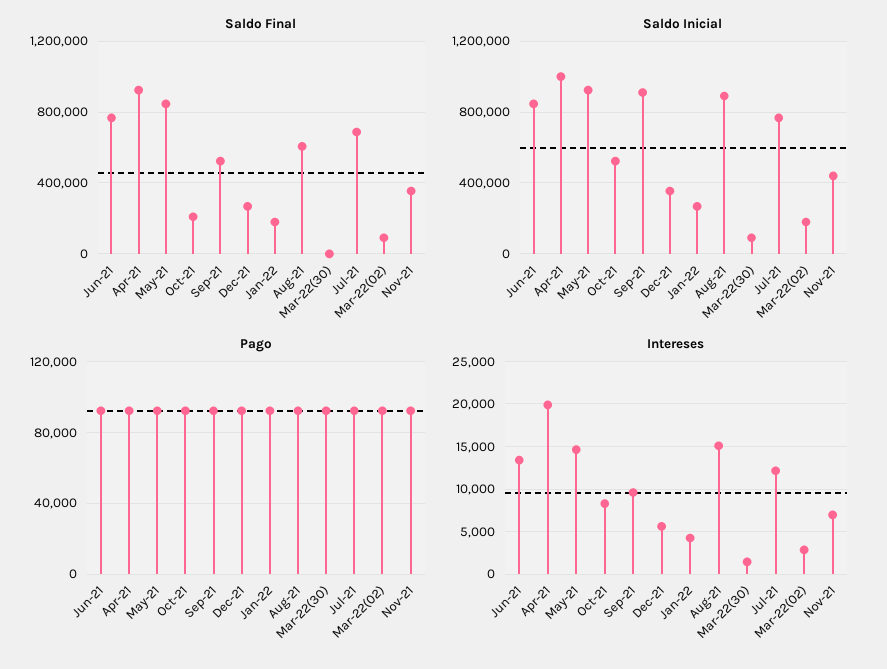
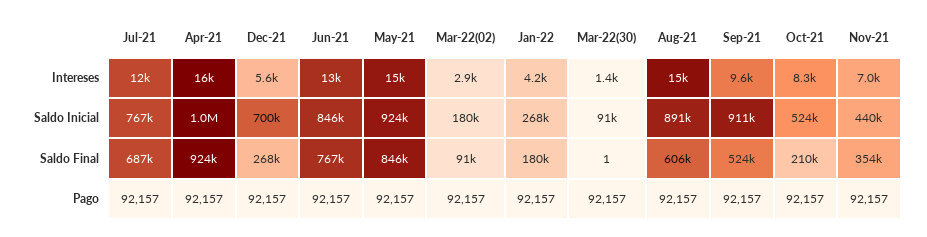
  {
    "Saldo Final": {
      "Jun-21": 767000,
      "Apr-21": 924000,
      "May-21": 846000,
      "Oct-21": 210000,
      "Sep-21": 524000,
      "Dec-21": 268000,
      "Jan-22": 180000,
      "Aug-21": 606000,
      "Mar-22(30)": 1,
      "Jul-21": 687000,
      "Mar-22(02)": 91000,
      "Nov-21": 354000
    },
    "Saldo Inicial": {
      "Jun-21": 846000,
      "Apr-21": 1000000,
      "May-21": 924000,
      "Oct-21": 524000,
      "Sep-21": 911000,
-     "Dec-21": 350000,
+     "Dec-21": 700000,
      "Jan-22": 268000,
      "Aug-21": 891000,
      "Mar-22(30)": 91000,
      "Jul-21": 767000,
      "Mar-22(02)": 180000,
      "Nov-21": 440000
    },
    "Pago": {
      "Jun-21": 92157,
      "Apr-21": 92157,
      "May-21": 92157,
      "Oct-21": 92157,
      "Sep-21": 92157,
      "Dec-21": 92157,
      "Jan-22": 92157,
      "Aug-21": 92157,
      "Mar-22(30)": 92157,
      "Jul-21": 92157,
      "Mar-22(02)": 92157,
      "Nov-21": 92157
    },
    "Intereses": {
      "Jun-21": 13000,
-     "Apr-21": 20000,
+     "Apr-21": 16000,
      "May-21": 15000,
      "Oct-21": 8300,
      "Sep-21": 9600,
      "Dec-21": 5600,
      "Jan-22": 4200,
      "Aug-21": 15000,
      "Mar-22(30)": 1400,
      "Jul-21": 12000,
      "Mar-22(02)": 2900,
      "Nov-21": 7000
    }
  }

